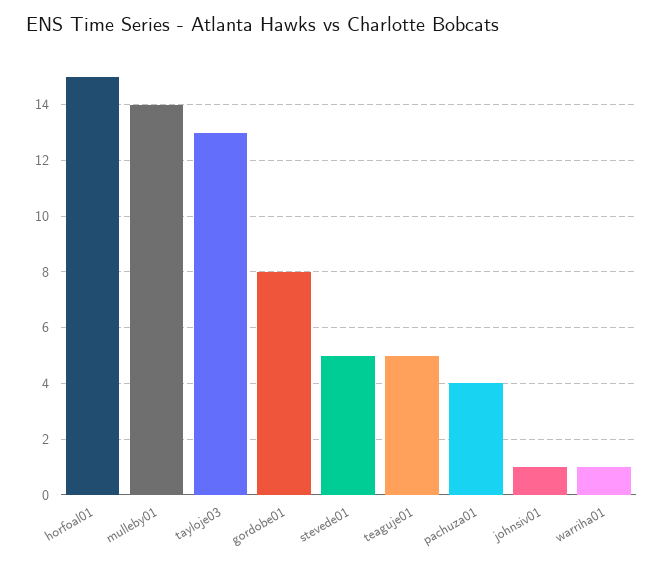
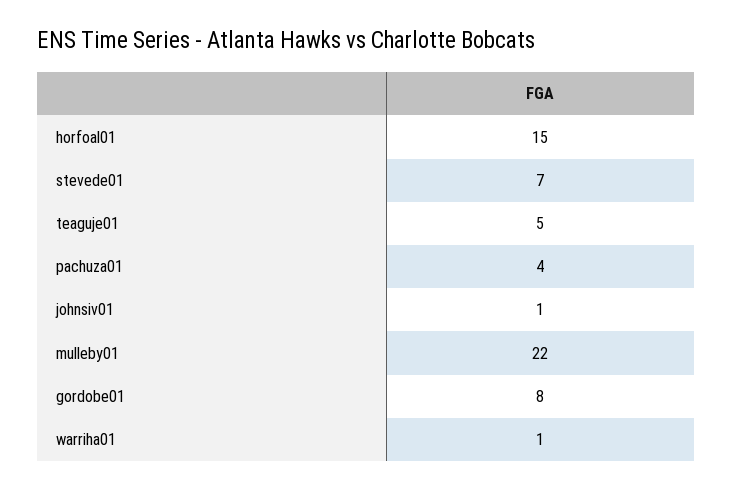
  {
    "horfoal01": 15,
-   "mulleby01": 14,
+   "mulleby01": 22,
-   "tayloje03": 13,
    "gordobe01": 8,
-   "stevede01": 5,
+   "stevede01": 7,
    "teaguje01": 5,
    "pachuza01": 4,
    "johnsiv01": 1,
    "warriha01": 1
  }

